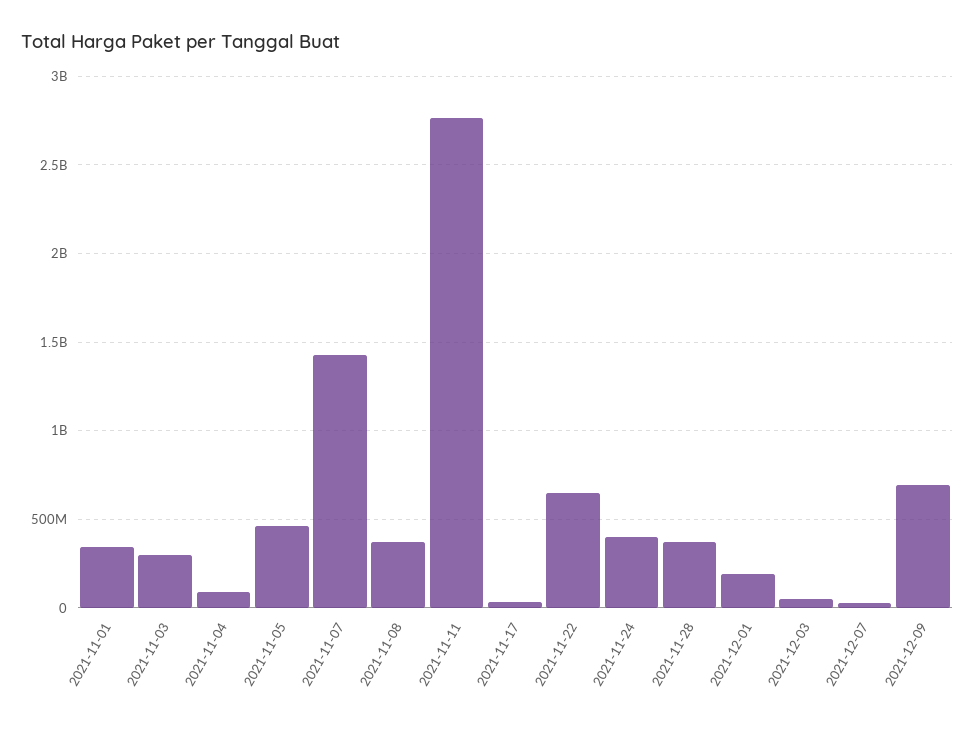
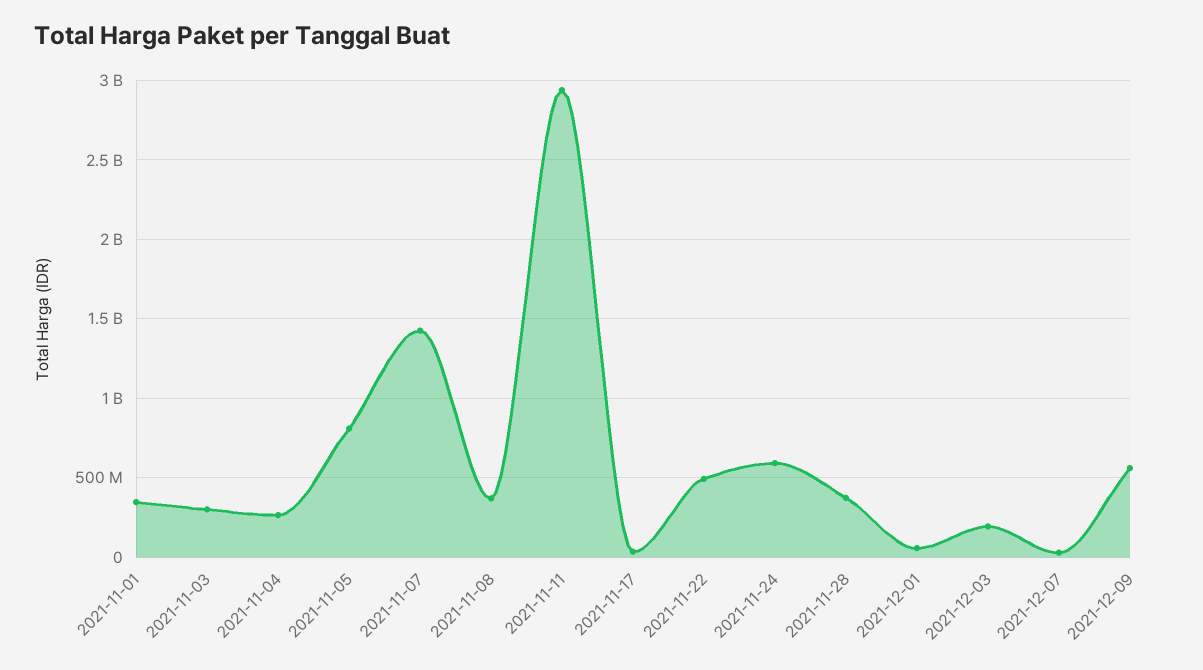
  {
    "2021-11-01": 350000000,
    "2021-11-03": 300000000,
-   "2021-11-04": 100000000,
+   "2021-11-04": 250000000,
-   "2021-11-05": 450000000,
+   "2021-11-05": 800000000,
    "2021-11-07": 1450000000,
    "2021-11-08": 350000000,
-   "2021-11-11": 2750000000,
+   "2021-11-11": 2950000000,
    "2021-11-17": 50000000,
-   "2021-11-22": 650000000,
+   "2021-11-22": 500000000,
-   "2021-11-24": 400000000,
+   "2021-11-24": 600000000,
    "2021-11-28": 350000000,
-   "2021-12-01": 200000000,
+   "2021-12-01": 50000000,
-   "2021-12-03": 50000000,
+   "2021-12-03": 200000000,
    "2021-12-07": 50000000,
-   "2021-12-09": 700000000
+   "2021-12-09": 550000000
  }

